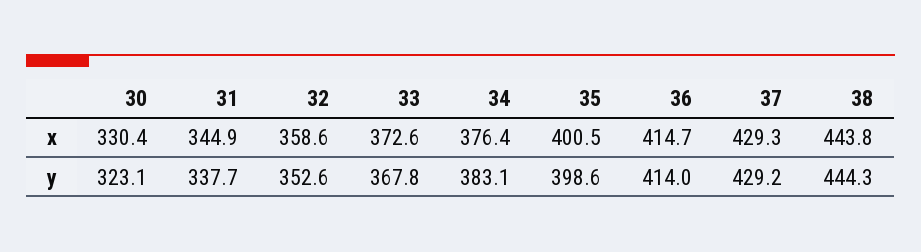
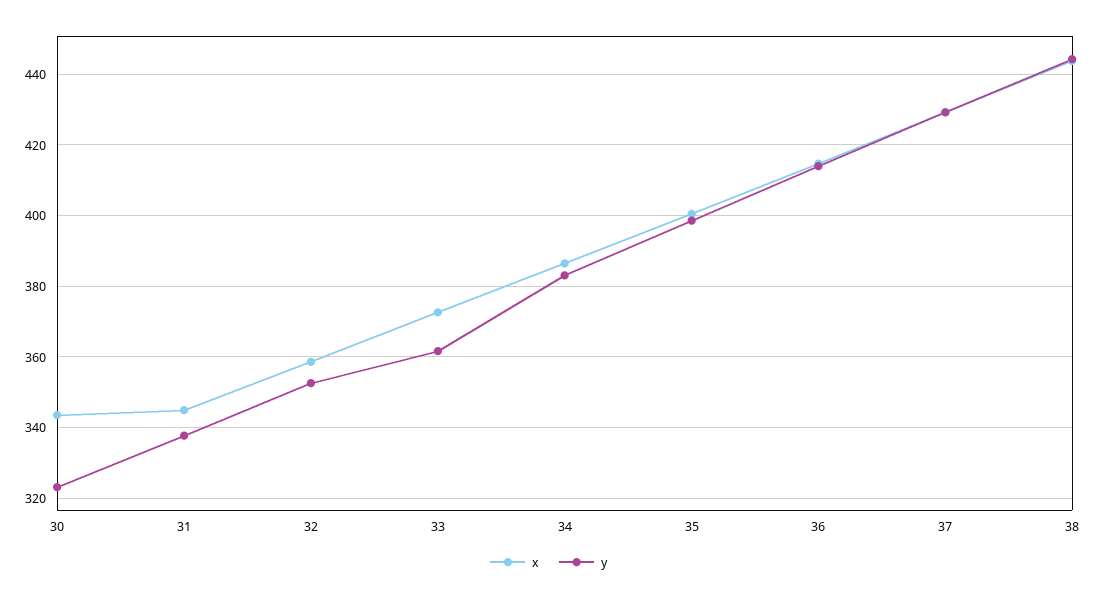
  {
    "x": {
-     "30": 330.4,
+     "30": 344,
      "31": 344.9,
      "32": 358.6,
      "33": 372.6,
-     "34": 376.4,
+     "34": 386,
      "35": 400.5,
      "36": 414.7,
      "37": 429.3,
      "38": 443.8
    },
    "y": {
      "30": 323.1,
      "31": 337.7,
      "32": 352.6,
-     "33": 367.8,
+     "33": 362,
      "34": 383.1,
      "35": 398.6,
      "36": 414,
      "37": 429.2,
      "38": 444.3
    }
  }

